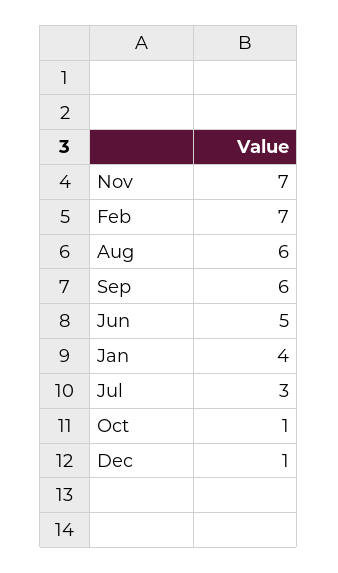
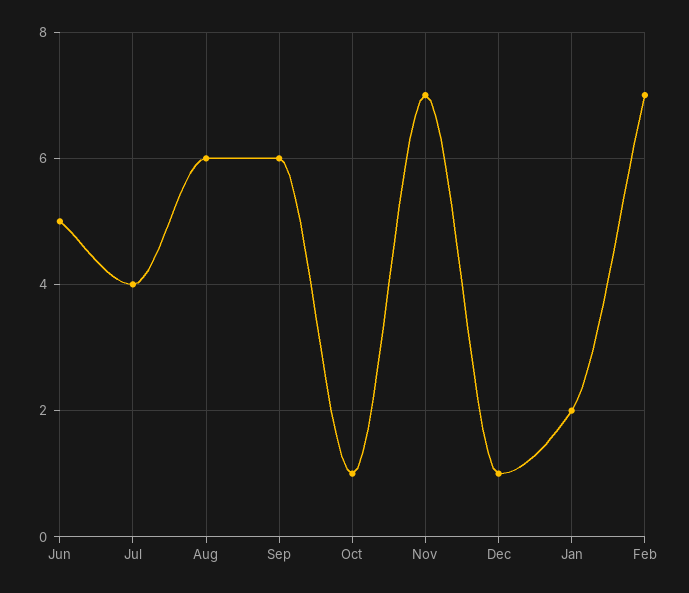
  {
    "Nov": 7,
    "Feb": 7,
    "Aug": 6,
    "Sep": 6,
    "Jun": 5,
-   "Jan": 4,
+   "Jan": 2,
-   "Jul": 3,
+   "Jul": 4,
    "Oct": 1,
    "Dec": 1
  }

